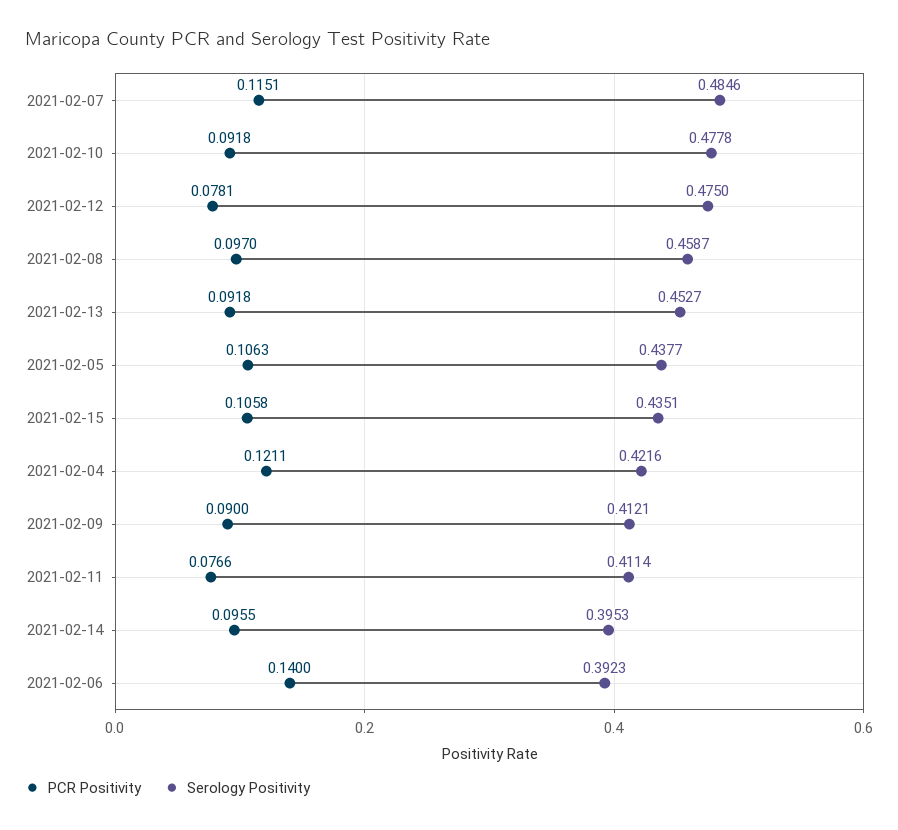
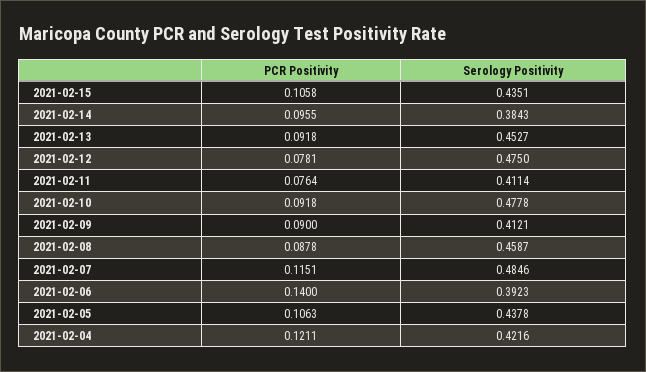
  {
    "PCR Positivity": {
      "2021-02-07": 0.1151,
      "2021-02-10": 0.0918,
      "2021-02-12": 0.0781,
-     "2021-02-08": 0.097,
+     "2021-02-08": 0.0878,
      "2021-02-13": 0.0918,
      "2021-02-05": 0.1063,
      "2021-02-15": 0.1058,
      "2021-02-04": 0.1211,
      "2021-02-09": 0.09,
-     "2021-02-11": 0.0766,
+     "2021-02-11": 0.0764,
      "2021-02-14": 0.0955,
      "2021-02-06": 0.14
    },
    "Serology Positivity": {
      "2021-02-07": 0.4846,
      "2021-02-10": 0.4778,
      "2021-02-12": 0.475,
      "2021-02-08": 0.4587,
      "2021-02-13": 0.4527,
-     "2021-02-05": 0.4377,
+     "2021-02-05": 0.4378,
      "2021-02-15": 0.4351,
      "2021-02-04": 0.4216,
      "2021-02-09": 0.4121,
      "2021-02-11": 0.4114,
-     "2021-02-14": 0.3953,
+     "2021-02-14": 0.3843,
      "2021-02-06": 0.3923
    }
  }

